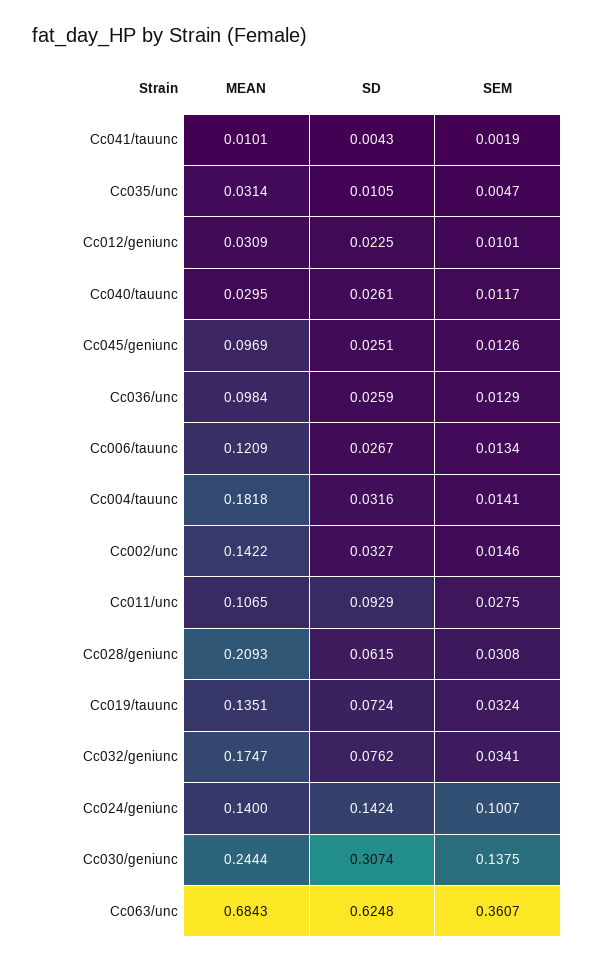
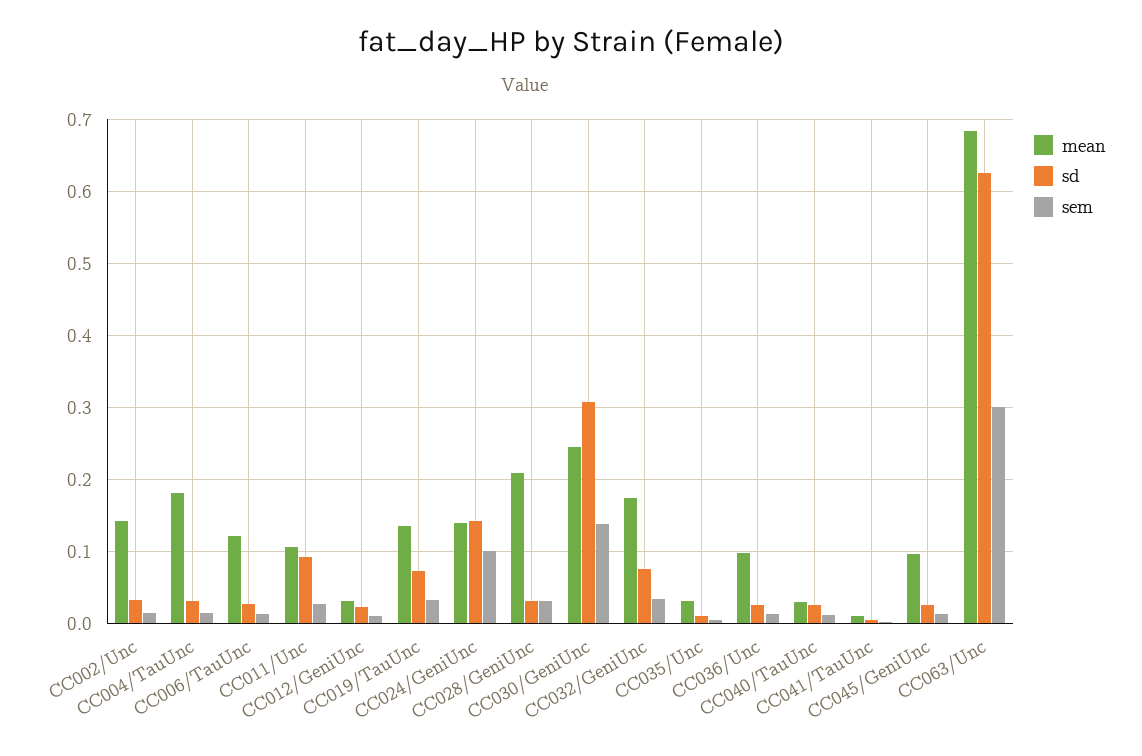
  {
    "MEAN": {
      "Cc041/tauunc": 0.0101,
      "Cc035/unc": 0.0314,
      "Cc012/geniunc": 0.0309,
      "Cc040/tauunc": 0.0295,
      "Cc045/geniunc": 0.0969,
      "Cc036/unc": 0.0984,
      "Cc006/tauunc": 0.1209,
      "Cc004/tauunc": 0.1818,
      "Cc002/unc": 0.1422,
      "Cc011/unc": 0.1065,
      "Cc028/geniunc": 0.2093,
      "Cc019/tauunc": 0.1351,
      "Cc032/geniunc": 0.1747,
      "Cc024/geniunc": 0.14,
      "Cc030/geniunc": 0.2444,
      "Cc063/unc": 0.6843
    },
    "SD": {
      "Cc041/tauunc": 0.0043,
      "Cc035/unc": 0.0105,
      "Cc012/geniunc": 0.0225,
      "Cc040/tauunc": 0.0261,
      "Cc045/geniunc": 0.0251,
      "Cc036/unc": 0.0259,
      "Cc006/tauunc": 0.0267,
      "Cc004/tauunc": 0.0316,
      "Cc002/unc": 0.0327,
      "Cc011/unc": 0.0929,
-     "Cc028/geniunc": 0.0615,
+     "Cc028/geniunc": 0.03,
      "Cc019/tauunc": 0.0724,
      "Cc032/geniunc": 0.0762,
      "Cc024/geniunc": 0.1424,
      "Cc030/geniunc": 0.3074,
      "Cc063/unc": 0.6248
    },
    "SEM": {
      "Cc041/tauunc": 0.0019,
      "Cc035/unc": 0.0047,
      "Cc012/geniunc": 0.0101,
      "Cc040/tauunc": 0.0117,
      "Cc045/geniunc": 0.0126,
      "Cc036/unc": 0.0129,
      "Cc006/tauunc": 0.0134,
      "Cc004/tauunc": 0.0141,
      "Cc002/unc": 0.0146,
      "Cc011/unc": 0.0275,
      "Cc028/geniunc": 0.0308,
      "Cc019/tauunc": 0.0324,
      "Cc032/geniunc": 0.0341,
      "Cc024/geniunc": 0.1007,
      "Cc030/geniunc": 0.1375,
-     "Cc063/unc": 0.3607
+     "Cc063/unc": 0.3
    }
  }

